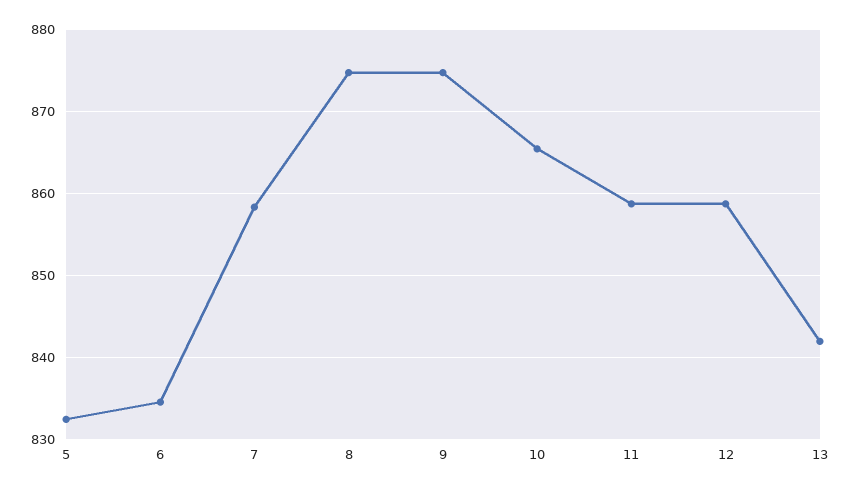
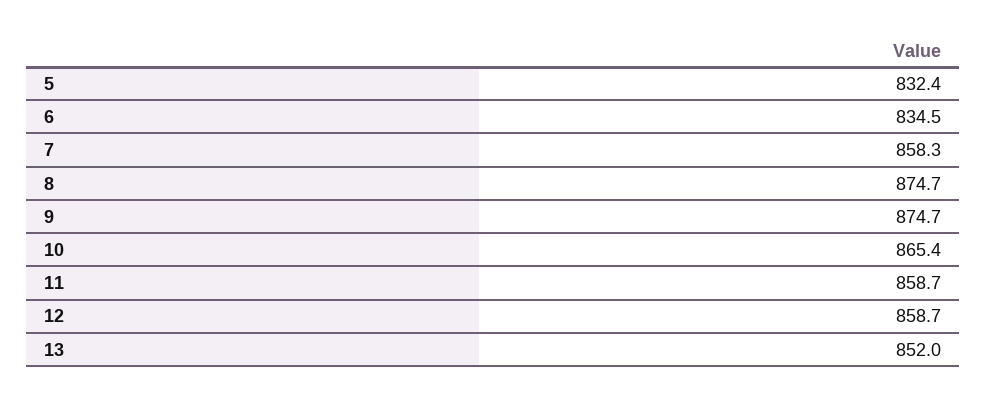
  {
    "5": 832.4,
    "6": 834.5,
    "7": 858.3,
    "8": 874.7,
    "9": 874.7,
    "10": 865.4,
    "11": 858.7,
    "12": 858.7,
-   "13": 842
+   "13": 852
  }

